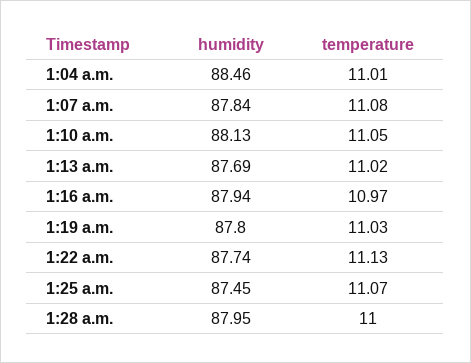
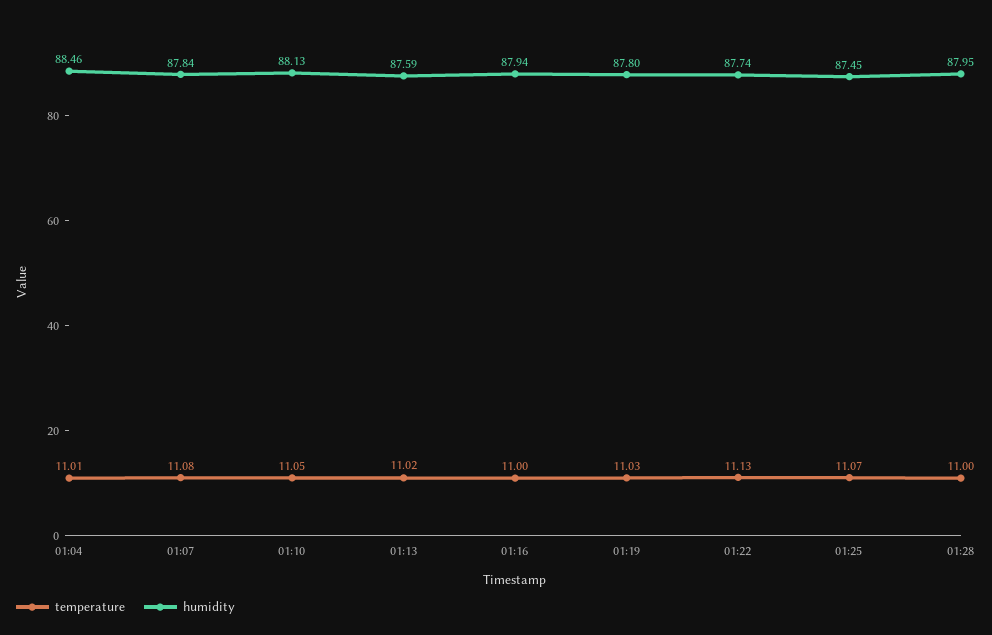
  {
    "humidity": {
      "1:04 a.m.": 88.46,
      "1:07 a.m.": 87.84,
      "1:10 a.m.": 88.13,
-     "1:13 a.m.": 87.69,
+     "1:13 a.m.": 87.59,
      "1:16 a.m.": 87.94,
      "1:19 a.m.": 87.8,
      "1:22 a.m.": 87.74,
      "1:25 a.m.": 87.45,
      "1:28 a.m.": 87.95
    },
    "temperature": {
      "1:04 a.m.": 11.01,
      "1:07 a.m.": 11.08,
      "1:10 a.m.": 11.05,
      "1:13 a.m.": 11.02,
-     "1:16 a.m.": 10.97,
+     "1:16 a.m.": 11,
      "1:19 a.m.": 11.03,
      "1:22 a.m.": 11.13,
      "1:25 a.m.": 11.07,
      "1:28 a.m.": 11
    }
  }

